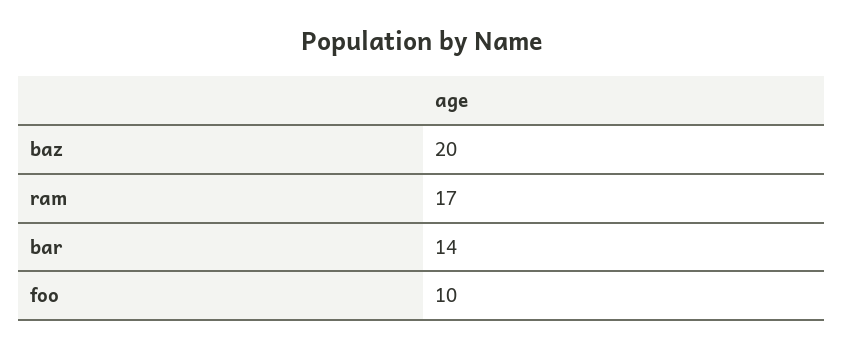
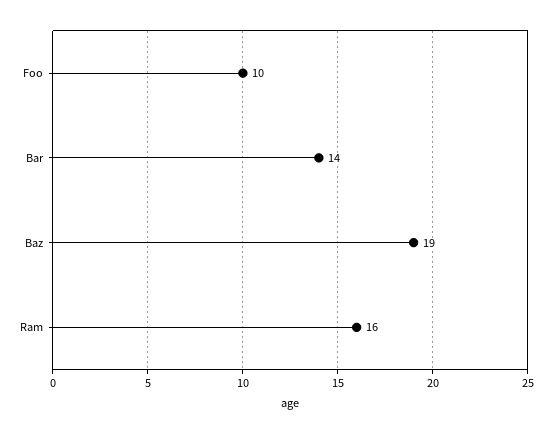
  {
-   "baz": 20,
+   "baz": 19,
-   "ram": 17,
+   "ram": 16,
    "bar": 14,
    "foo": 10
  }

